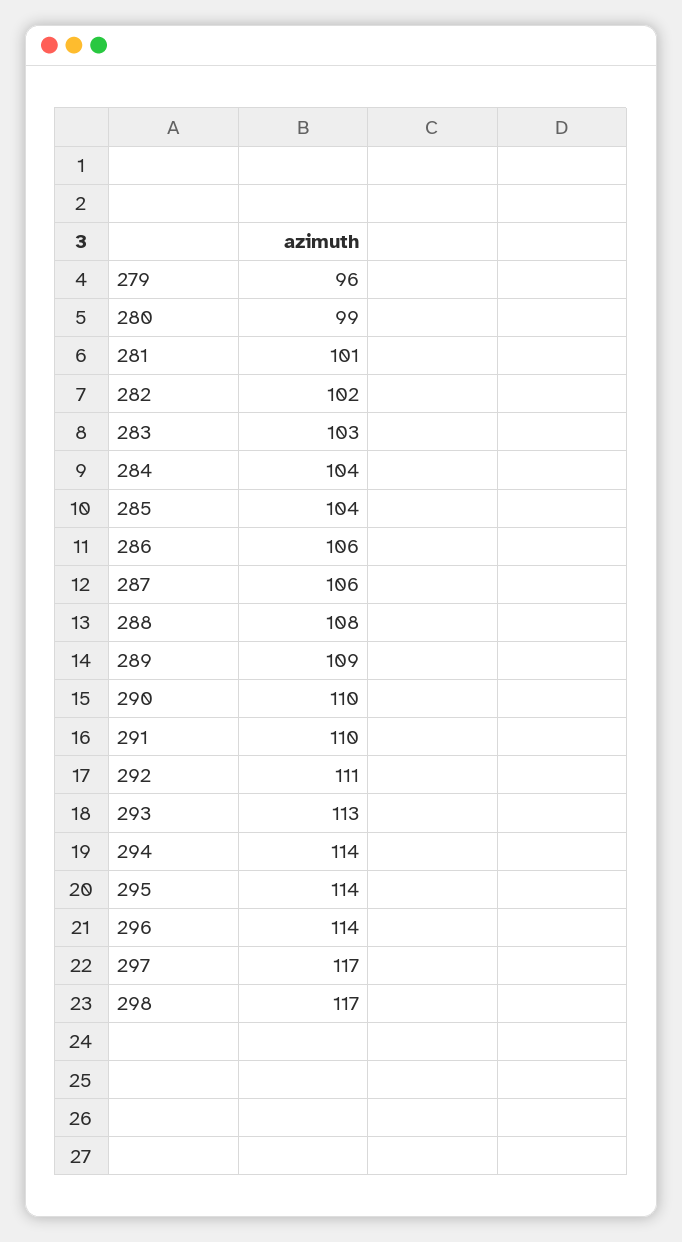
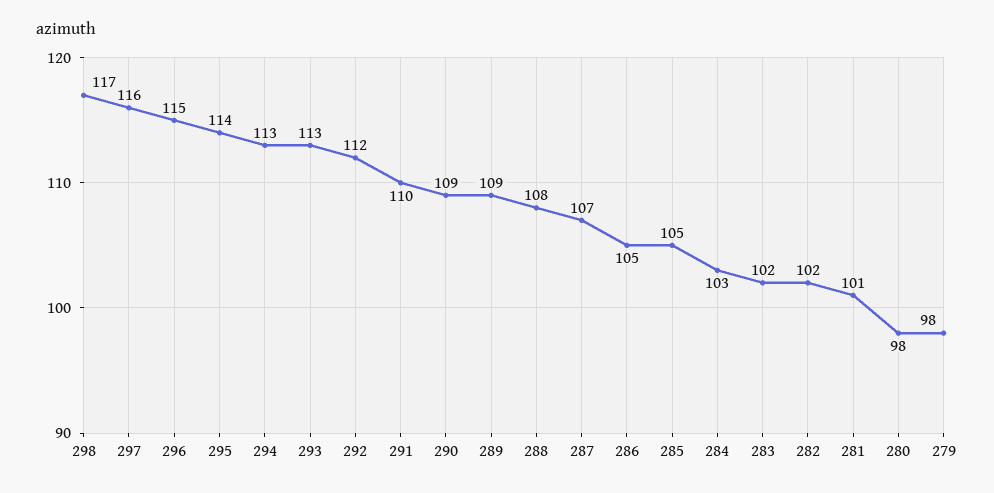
  {
-   "279": 96,
+   "279": 98,
-   "280": 99,
+   "280": 98,
    "281": 101,
    "282": 102,
-   "283": 103,
+   "283": 102,
-   "284": 104,
+   "284": 103,
-   "285": 104,
+   "285": 105,
-   "286": 106,
+   "286": 105,
-   "287": 106,
+   "287": 107,
    "288": 108,
    "289": 109,
-   "290": 110,
+   "290": 109,
    "291": 110,
-   "292": 111,
+   "292": 112,
    "293": 113,
-   "294": 114,
+   "294": 113,
    "295": 114,
-   "296": 114,
+   "296": 115,
-   "297": 117,
+   "297": 116,
    "298": 117
  }

